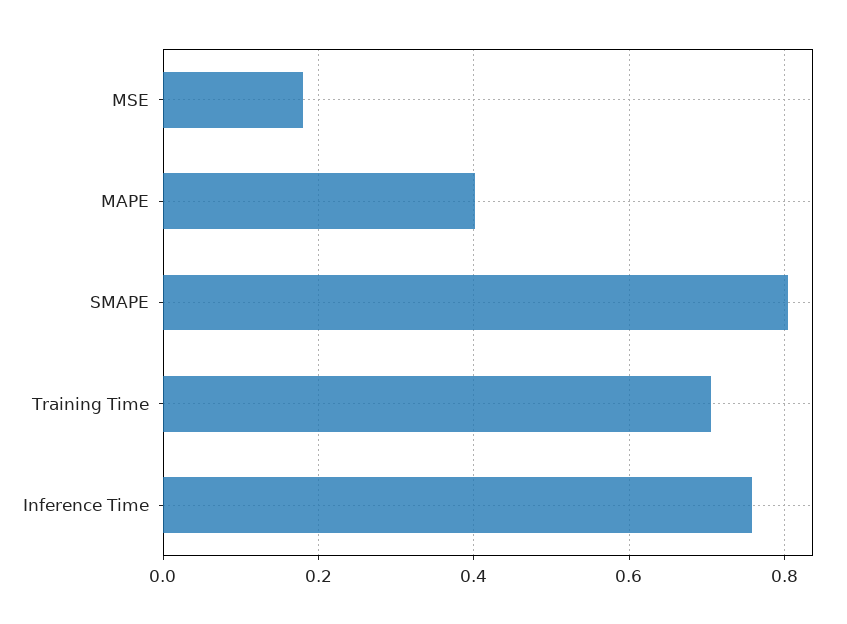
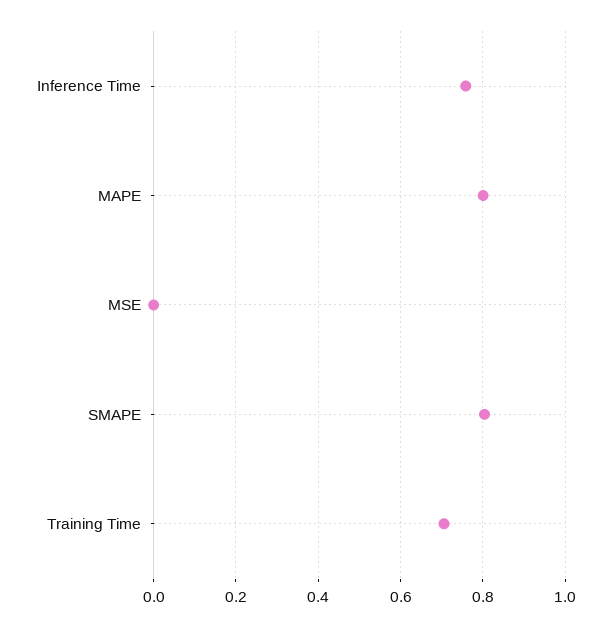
  {
-   "MSE": 0.18,
+   "MSE": 0,
-   "MAPE": 0.4,
+   "MAPE": 0.8,
    "SMAPE": 0.8,
    "Training Time": 0.7,
    "Inference Time": 0.76
  }

